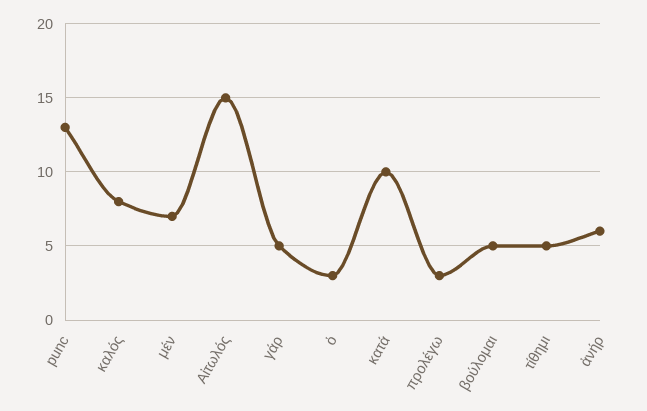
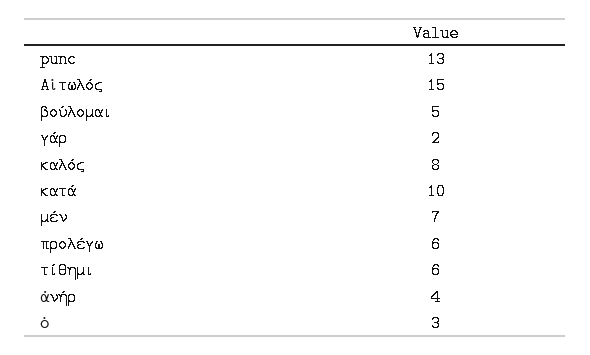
  {
    "punc": 13,
    "καλός": 8,
    "μέν": 7,
    "Αἰτωλός": 15,
-   "γάρ": 5,
+   "γάρ": 2,
    "ὁ": 3,
    "κατά": 10,
-   "προλέγω": 3,
+   "προλέγω": 6,
    "βούλομαι": 5,
-   "τίθημι": 5,
+   "τίθημι": 6,
-   "ἀνήρ": 6
+   "ἀνήρ": 4
  }

